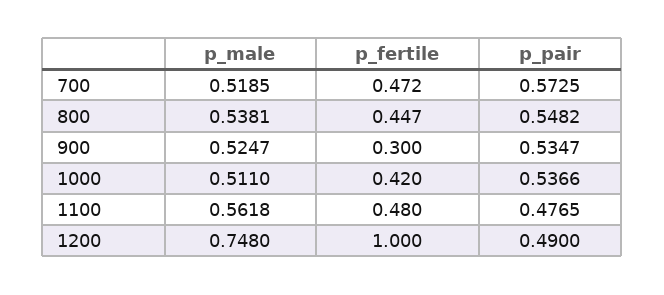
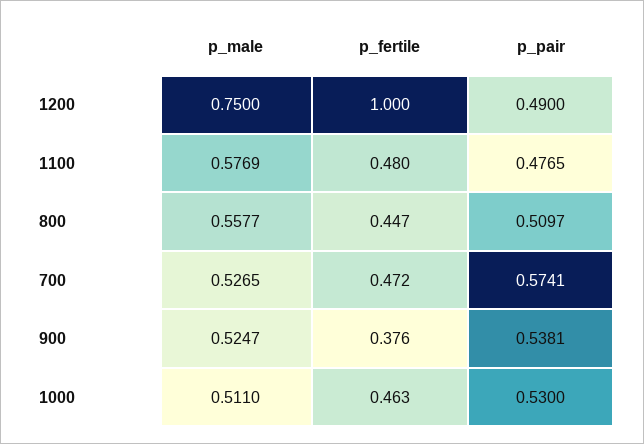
  {
    "p_male": {
-     "700": 0.5185,
+     "700": 0.5265,
-     "800": 0.5381,
+     "800": 0.5577,
      "900": 0.5247,
      "1000": 0.511,
-     "1100": 0.5618,
+     "1100": 0.5769,
-     "1200": 0.748
+     "1200": 0.75
    },
    "p_fertile": {
      "700": 0.472,
      "800": 0.447,
-     "900": 0.3,
+     "900": 0.376,
-     "1000": 0.42,
+     "1000": 0.463,
      "1100": 0.48,
      "1200": 1
    },
    "p_pair": {
-     "700": 0.5725,
+     "700": 0.5741,
-     "800": 0.5482,
+     "800": 0.5097,
-     "900": 0.5347,
+     "900": 0.5381,
-     "1000": 0.5366,
+     "1000": 0.53,
      "1100": 0.4765,
      "1200": 0.49
    }
  }

